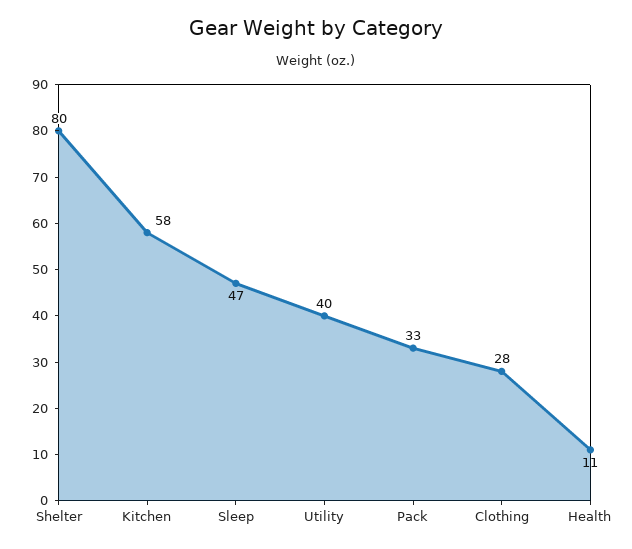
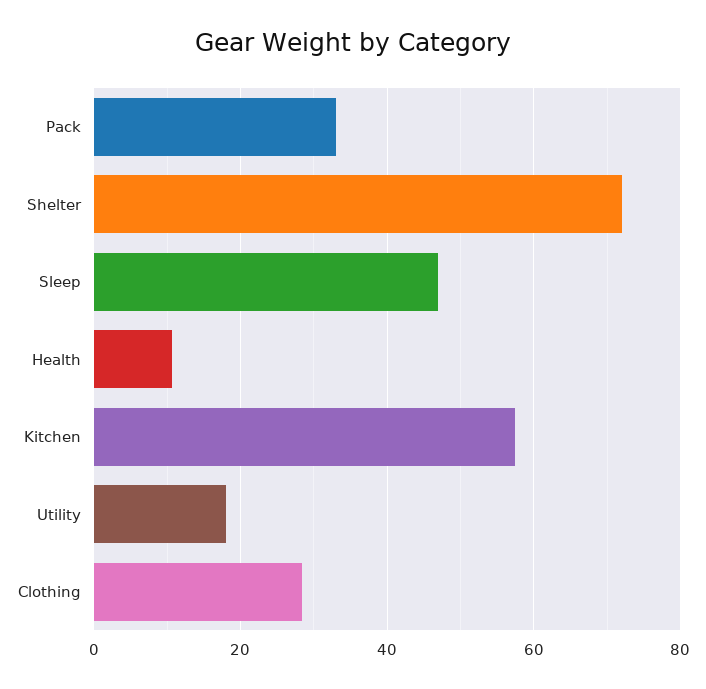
  {
-   "Shelter": 80,
+   "Shelter": 72,
    "Kitchen": 58,
    "Sleep": 47,
-   "Utility": 40,
+   "Utility": 18,
    "Pack": 33,
    "Clothing": 28,
    "Health": 11
  }

